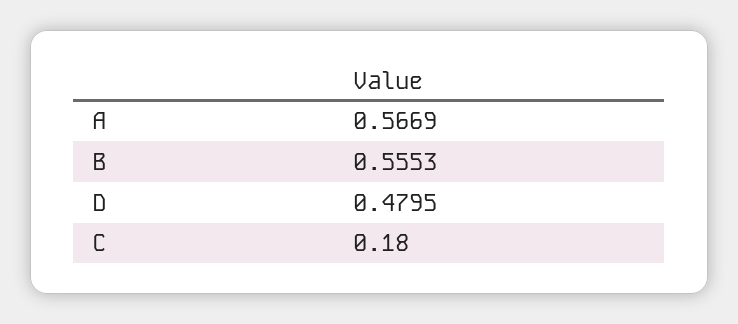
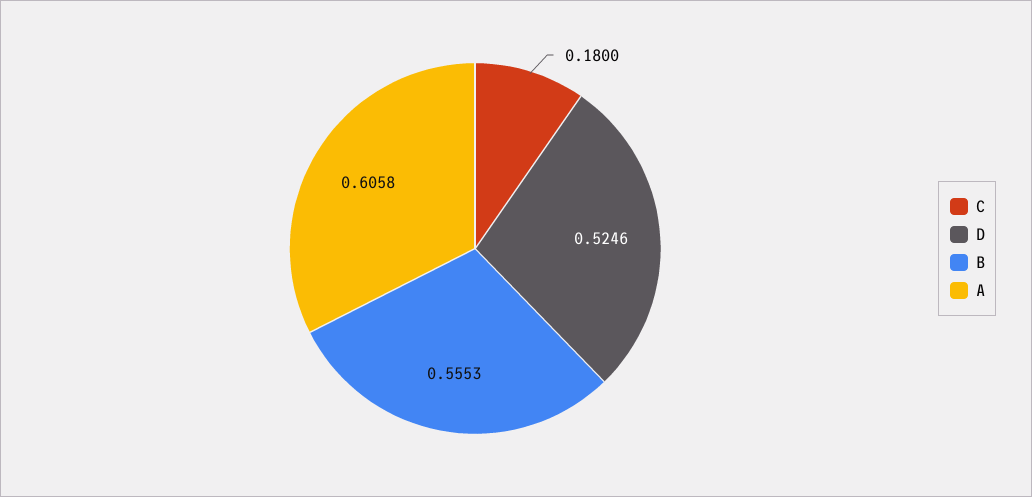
  {
-   "A": 0.5669,
+   "A": 0.6058,
    "B": 0.5553,
-   "D": 0.4795,
+   "D": 0.5246,
    "C": 0.18
  }

